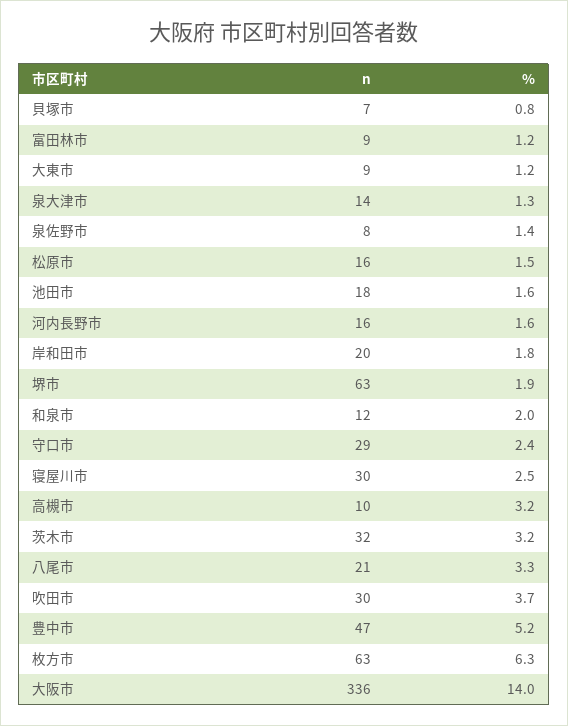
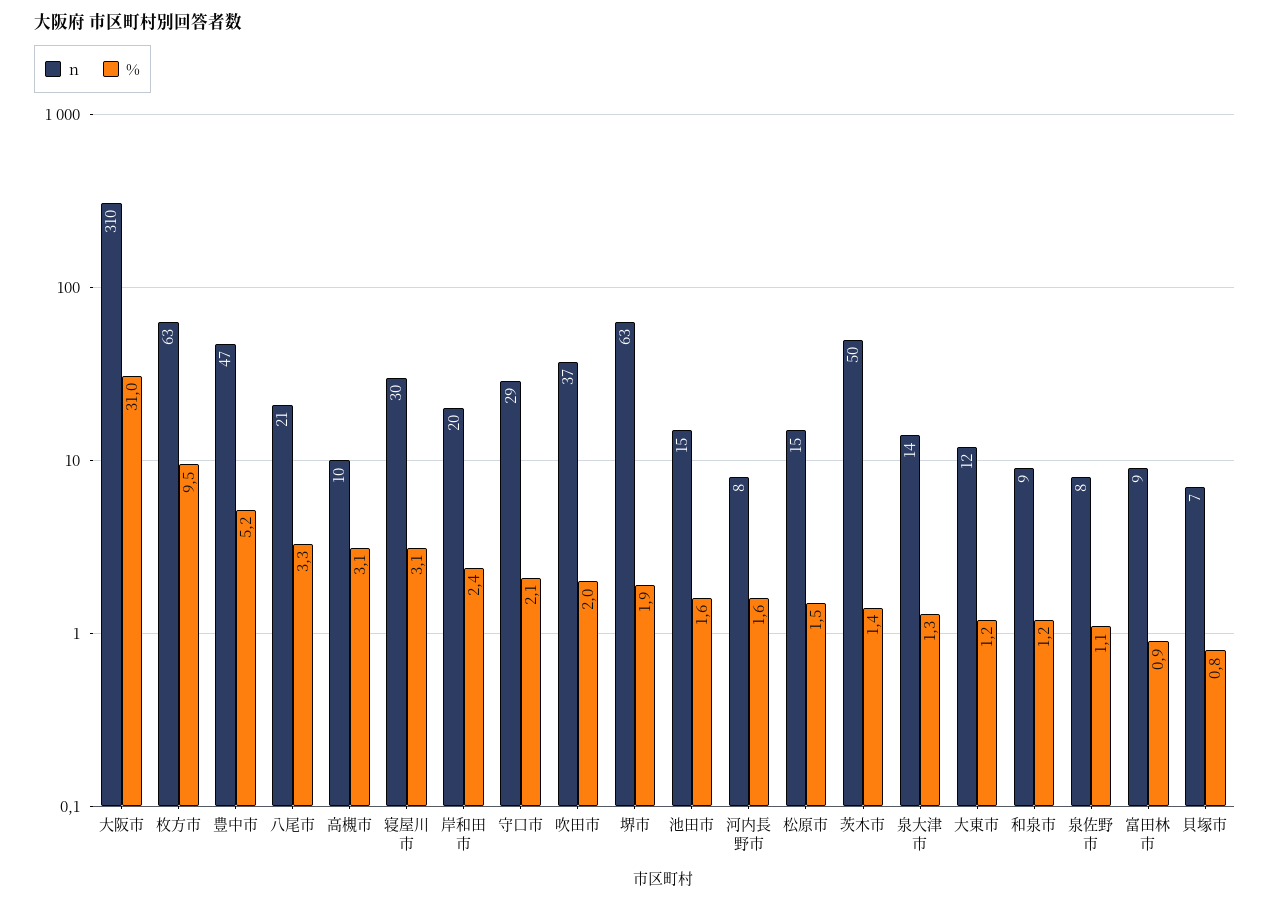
  {
    "n": {
      "貝塚市": 7,
      "富田林市": 9,
-     "大東市": 9,
+     "大東市": 12,
      "泉大津市": 14,
      "泉佐野市": 8,
-     "松原市": 16,
+     "松原市": 15,
-     "池田市": 18,
+     "池田市": 15,
-     "河内長野市": 16,
+     "河内長野市": 8,
      "岸和田市": 20,
      "堺市": 63,
-     "和泉市": 12,
+     "和泉市": 9,
      "守口市": 29,
      "寝屋川市": 30,
      "高槻市": 10,
-     "茨木市": 32,
+     "茨木市": 50,
      "八尾市": 21,
-     "吹田市": 30,
+     "吹田市": 37,
      "豊中市": 47,
      "枚方市": 63,
-     "大阪市": 336
+     "大阪市": 310
    },
    "%": {
      "貝塚市": 0.8,
-     "富田林市": 1.2,
+     "富田林市": 0.9,
      "大東市": 1.2,
      "泉大津市": 1.3,
-     "泉佐野市": 1.4,
+     "泉佐野市": 1.1,
      "松原市": 1.5,
      "池田市": 1.6,
      "河内長野市": 1.6,
-     "岸和田市": 1.8,
+     "岸和田市": 2.4,
      "堺市": 1.9,
-     "和泉市": 2,
+     "和泉市": 1.2,
-     "守口市": 2.4,
+     "守口市": 2.1,
-     "寝屋川市": 2.5,
+     "寝屋川市": 3.1,
-     "高槻市": 3.2,
+     "高槻市": 3.1,
-     "茨木市": 3.2,
+     "茨木市": 1.4,
      "八尾市": 3.3,
-     "吹田市": 3.7,
+     "吹田市": 2,
      "豊中市": 5.2,
-     "枚方市": 6.3,
+     "枚方市": 9.5,
-     "大阪市": 14
+     "大阪市": 31
    }
  }

